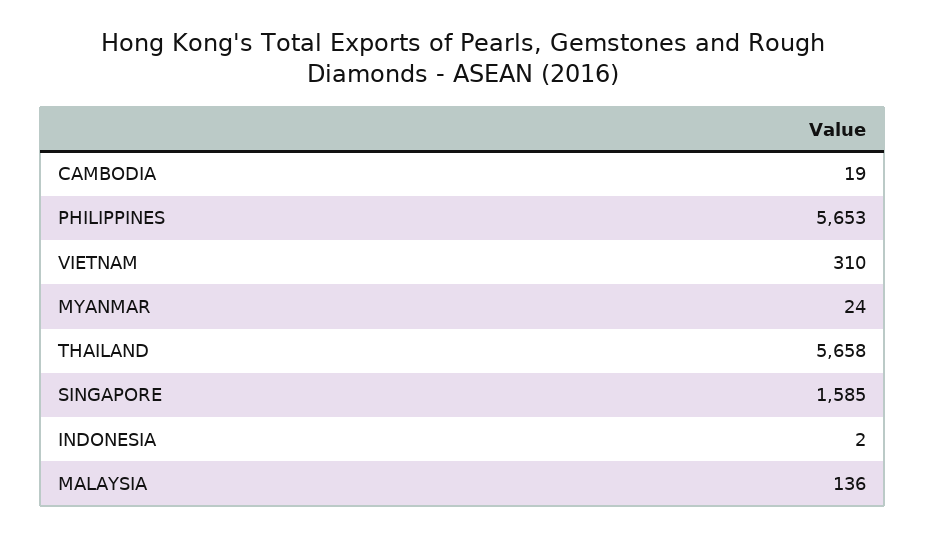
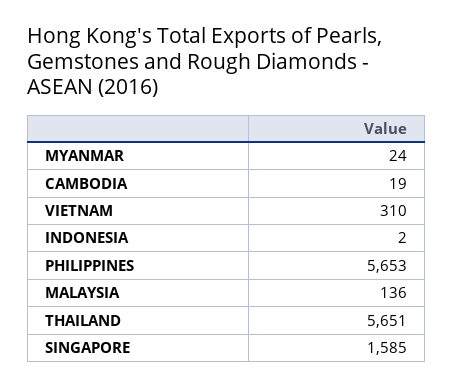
  {
    "CAMBODIA": 19,
    "PHILIPPINES": 5653,
    "VIETNAM": 310,
    "MYANMAR": 24,
-   "THAILAND": 5658,
+   "THAILAND": 5651,
    "SINGAPORE": 1585,
    "INDONESIA": 2,
    "MALAYSIA": 136
  }

